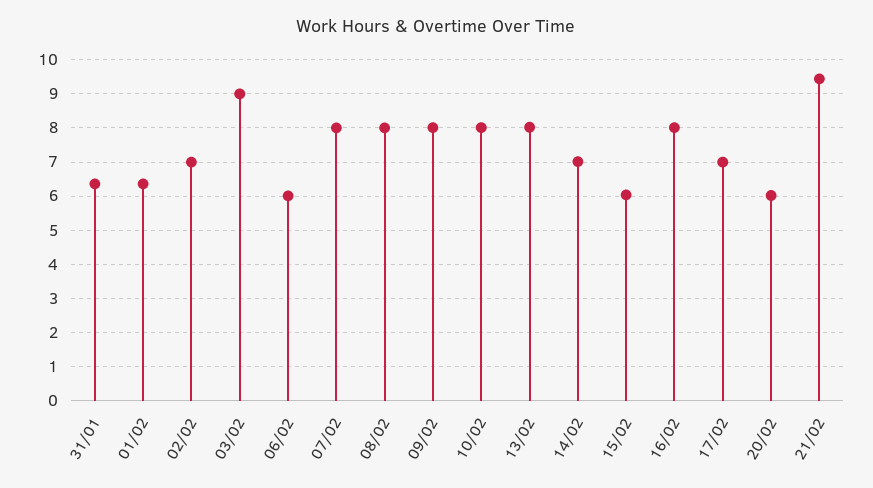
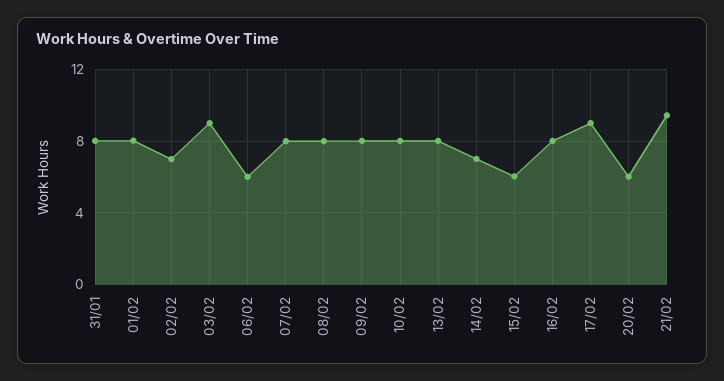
  {
-   "31/01": 6.4,
+   "31/01": 8,
-   "01/02": 6.4,
+   "01/02": 8,
    "02/02": 7,
    "03/02": 9,
    "06/02": 6,
    "07/02": 8,
    "08/02": 8,
    "09/02": 8,
    "10/02": 8,
    "13/02": 8,
    "14/02": 7,
    "15/02": 6,
    "16/02": 8,
-   "17/02": 7,
+   "17/02": 9,
    "20/02": 6,
    "21/02": 9.4
  }

